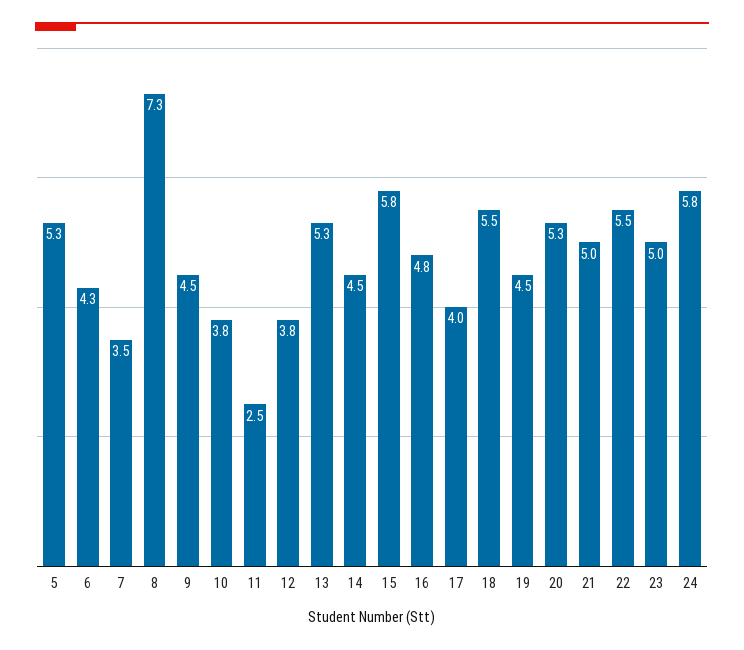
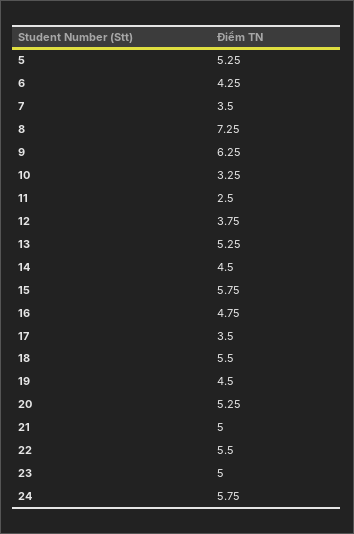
  {
    "5": 5.25,
    "6": 4.25,
    "7": 3.5,
    "8": 7.25,
-   "9": 4.5,
+   "9": 6.25,
-   "10": 3.8,
+   "10": 3.25,
    "11": 2.5,
    "12": 3.75,
    "13": 5.25,
    "14": 4.5,
    "15": 5.75,
    "16": 4.75,
-   "17": 4,
+   "17": 3.5,
    "18": 5.5,
    "19": 4.5,
    "20": 5.25,
    "21": 5,
    "22": 5.5,
    "23": 5,
    "24": 5.75
  }

